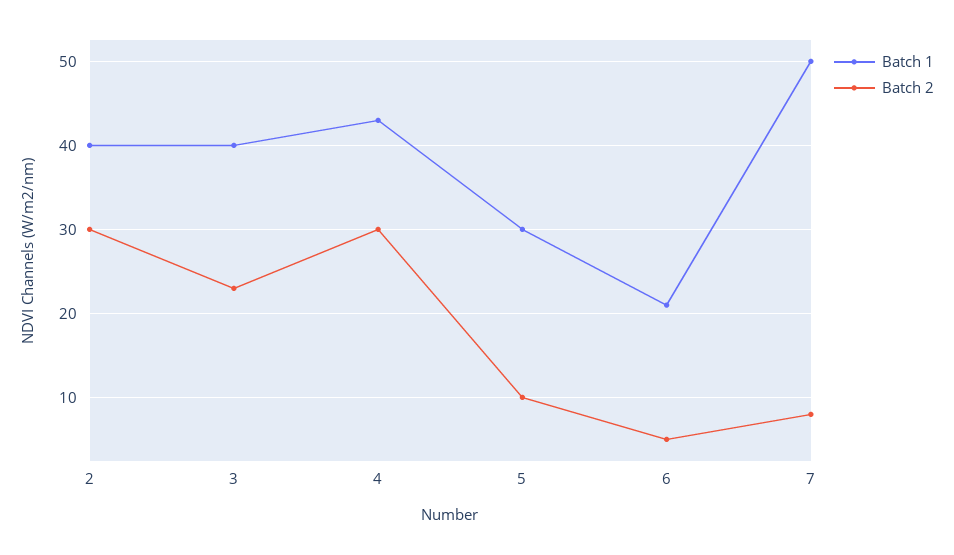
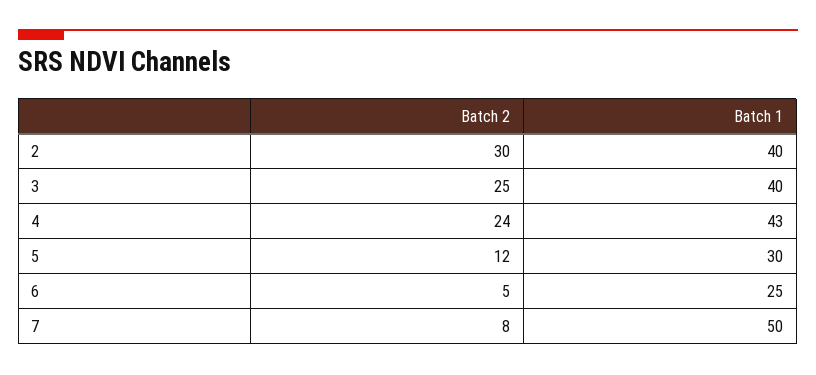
  {
    "Batch 1": {
      "2": 40,
      "3": 40,
      "4": 43,
      "5": 30,
-     "6": 21,
+     "6": 25,
      "7": 50
    },
    "Batch 2": {
      "2": 30,
-     "3": 23,
+     "3": 25,
-     "4": 30,
+     "4": 24,
-     "5": 10,
+     "5": 12,
      "6": 5,
      "7": 8
    }
  }

